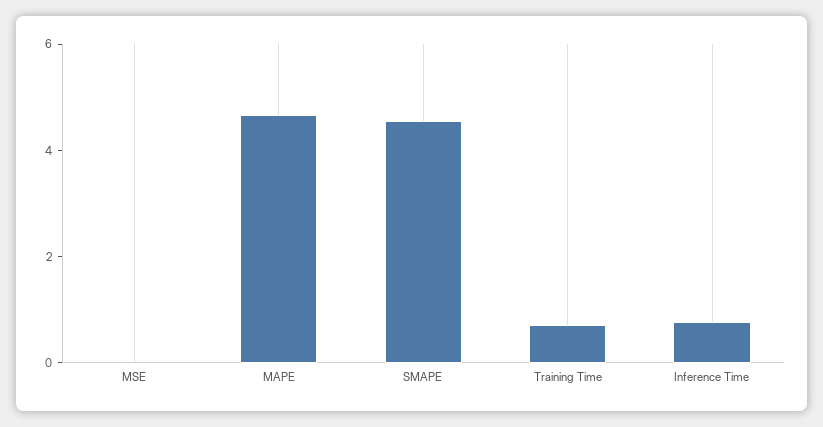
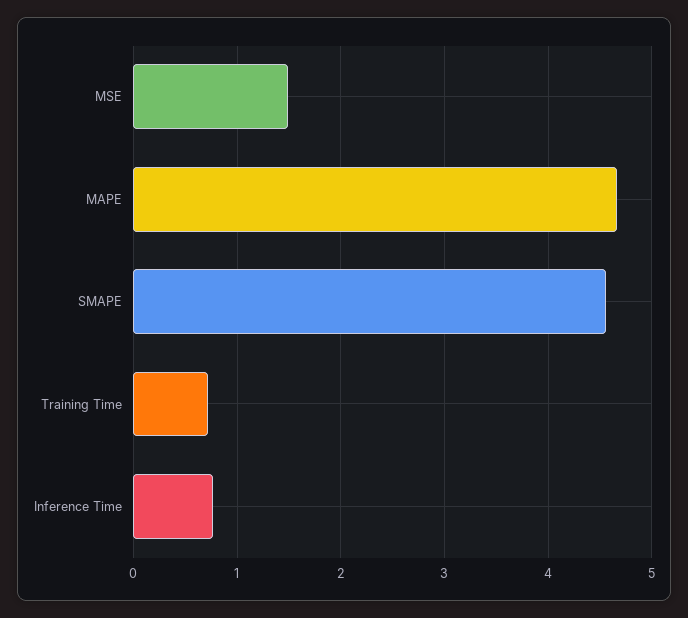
  {
-   "MSE": 0,
+   "MSE": 1.5,
    "MAPE": 4.7,
    "SMAPE": 4.6,
    "Training Time": 0.7,
    "Inference Time": 0.8
  }

